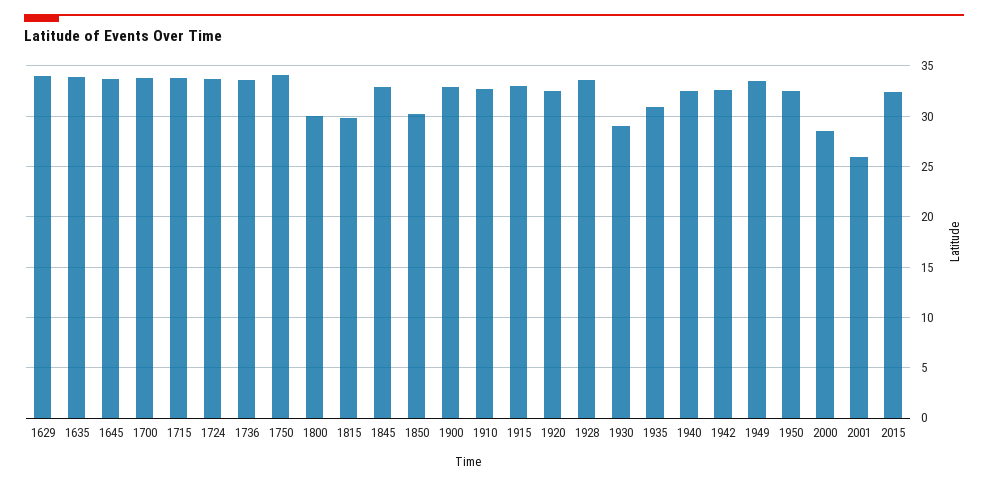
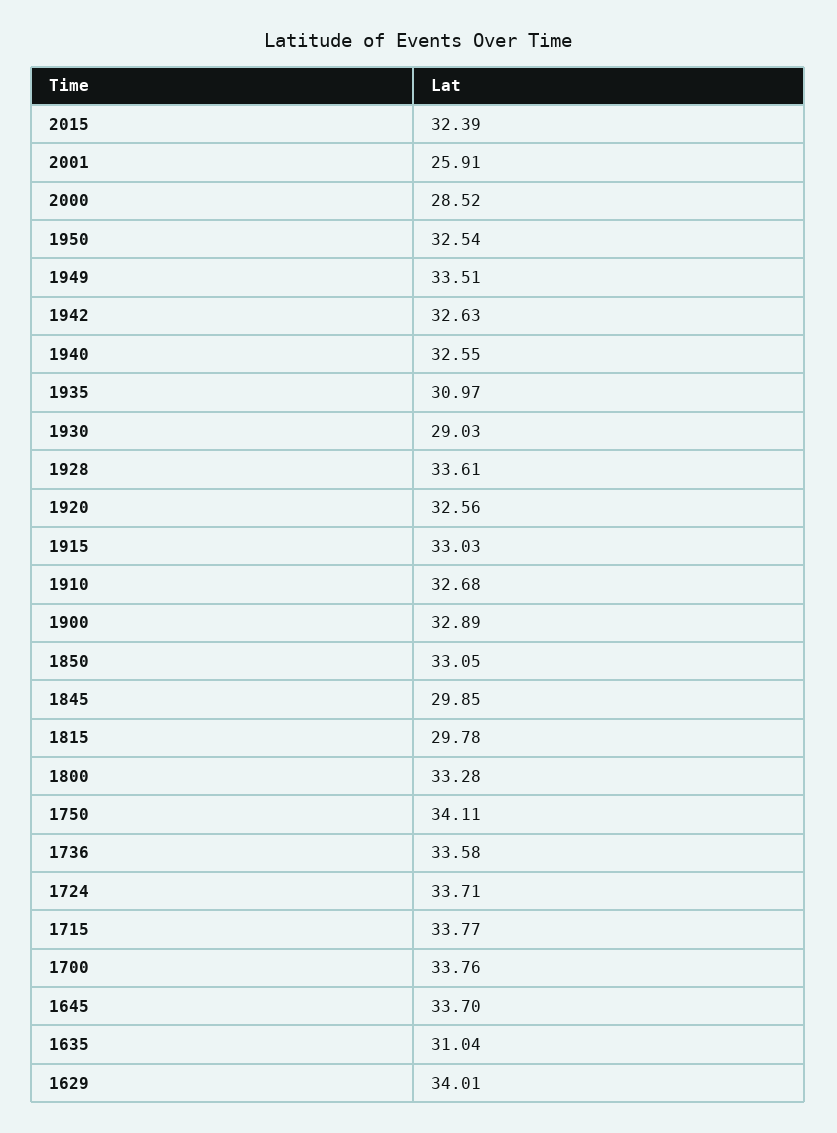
  {
    "1629": 34.01,
-   "1635": 34,
+   "1635": 31.04,
    "1645": 33.7,
    "1700": 33.76,
    "1715": 33.77,
    "1724": 33.71,
    "1736": 33.58,
    "1750": 34.11,
-   "1800": 30,
+   "1800": 33.28,
    "1815": 29.78,
-   "1845": 33,
+   "1845": 29.85,
-   "1850": 30,
+   "1850": 33.05,
    "1900": 32.89,
    "1910": 32.68,
    "1915": 33.03,
    "1920": 32.56,
    "1928": 33.61,
    "1930": 29.03,
    "1935": 30.97,
    "1940": 32.55,
    "1942": 32.63,
    "1949": 33.51,
    "1950": 32.54,
    "2000": 28.52,
    "2001": 25.91,
    "2015": 32.39
  }

